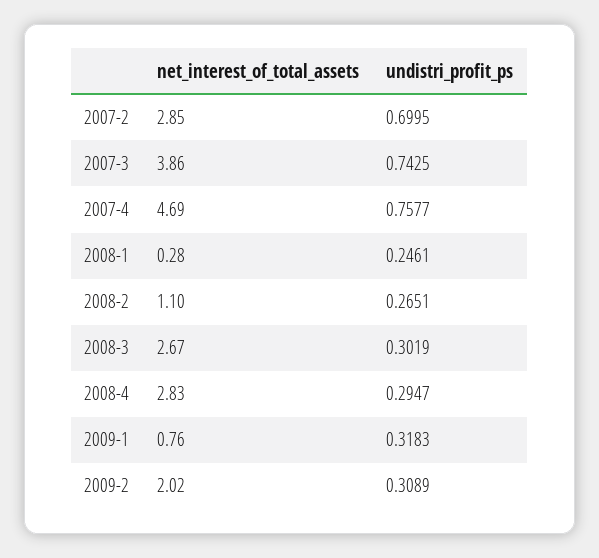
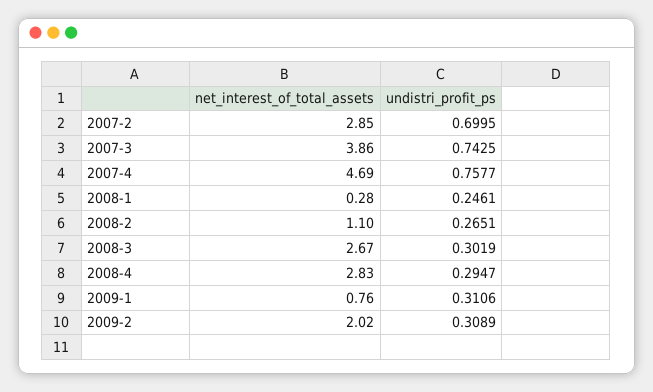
  {
    "net_interest_of_total_assets": {
      "2007-2": 2.85,
      "2007-3": 3.86,
      "2007-4": 4.69,
      "2008-1": 0.28,
      "2008-2": 1.1,
      "2008-3": 2.67,
      "2008-4": 2.83,
      "2009-1": 0.76,
      "2009-2": 2.02
    },
    "undistri_profit_ps": {
      "2007-2": 0.6995,
      "2007-3": 0.7425,
      "2007-4": 0.7577,
      "2008-1": 0.2461,
      "2008-2": 0.2651,
      "2008-3": 0.3019,
      "2008-4": 0.2947,
-     "2009-1": 0.3183,
+     "2009-1": 0.3106,
      "2009-2": 0.3089
    }
  }

